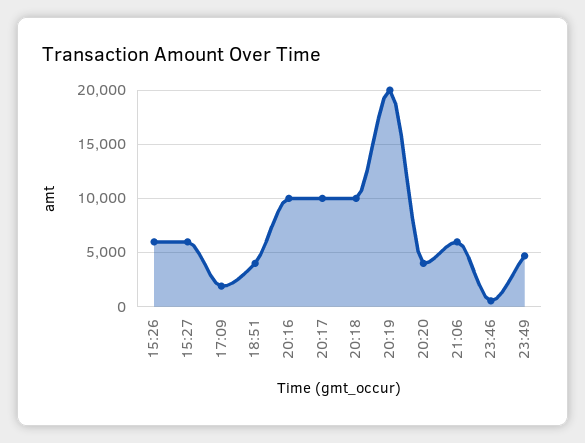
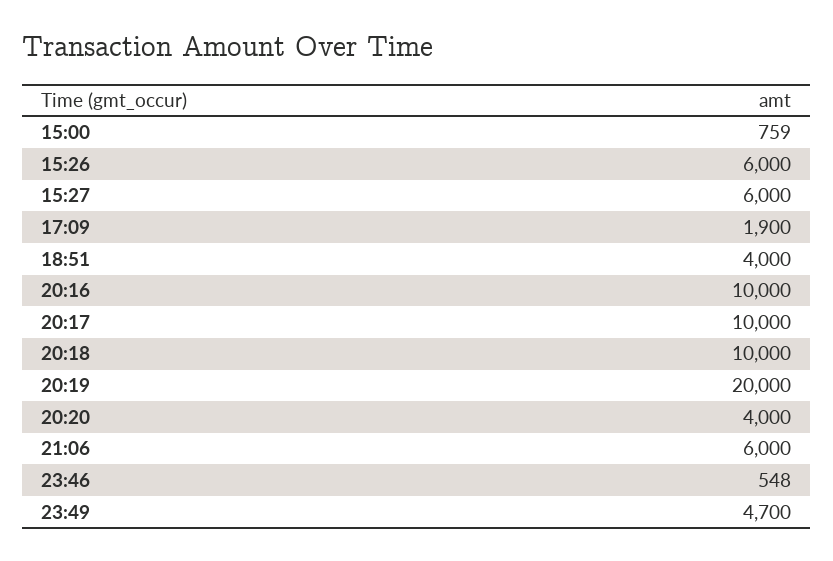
  {
    "15:26": 6000,
    "15:27": 6000,
    "17:09": 1900,
    "18:51": 4000,
    "20:16": 10000,
    "20:17": 10000,
    "20:18": 10000,
    "20:19": 20000,
    "20:20": 4000,
    "21:06": 6000,
    "23:46": 548,
-   "23:49": 4700
+   "23:49": 4700,
+   "15:00": 759
  }

